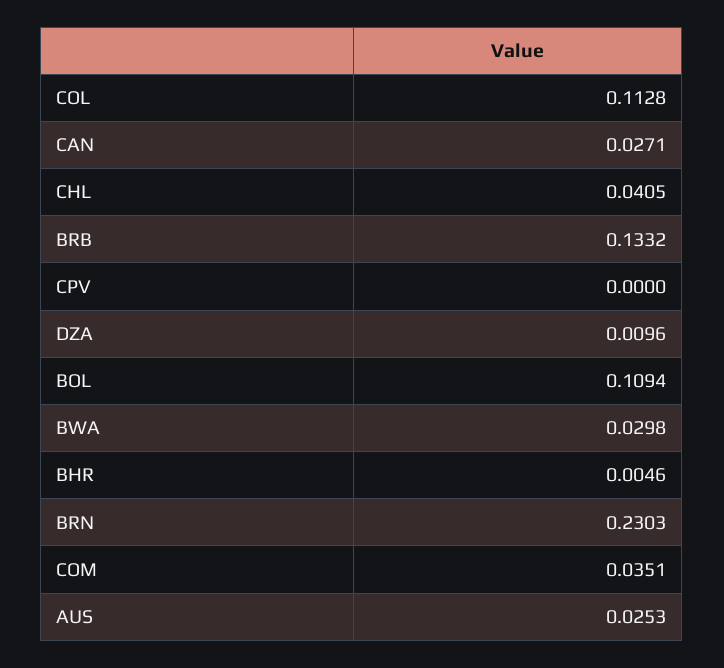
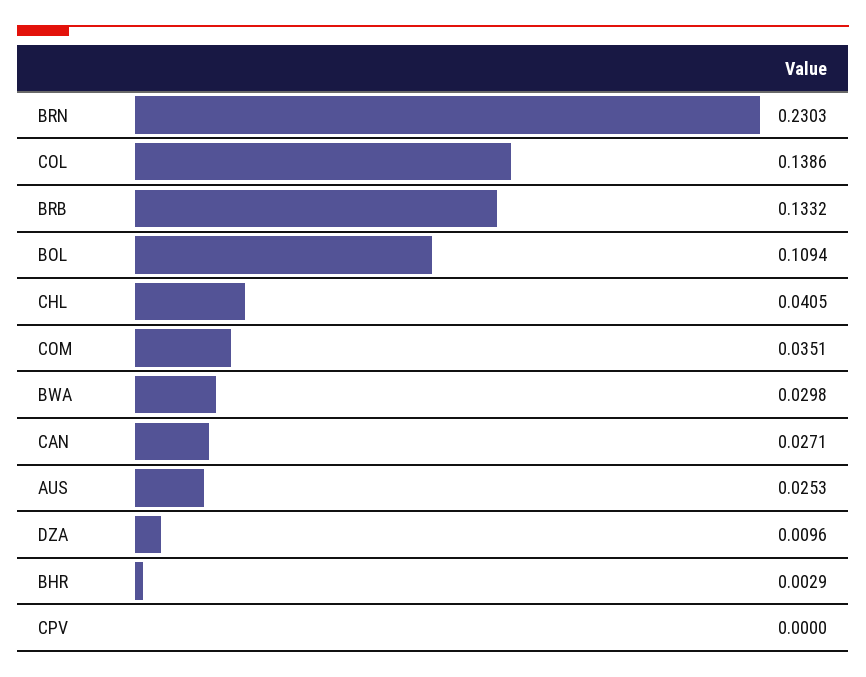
  {
-   "COL": 0.1128,
+   "COL": 0.1386,
    "CAN": 0.0271,
    "CHL": 0.0405,
    "BRB": 0.1332,
    "CPV": 0,
    "DZA": 0.0096,
    "BOL": 0.1094,
    "BWA": 0.0298,
-   "BHR": 0.0046,
+   "BHR": 0.0029,
    "BRN": 0.2303,
    "COM": 0.0351,
    "AUS": 0.0253
  }

